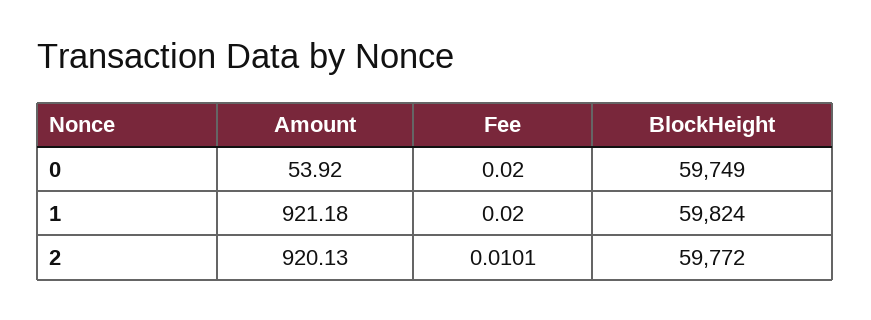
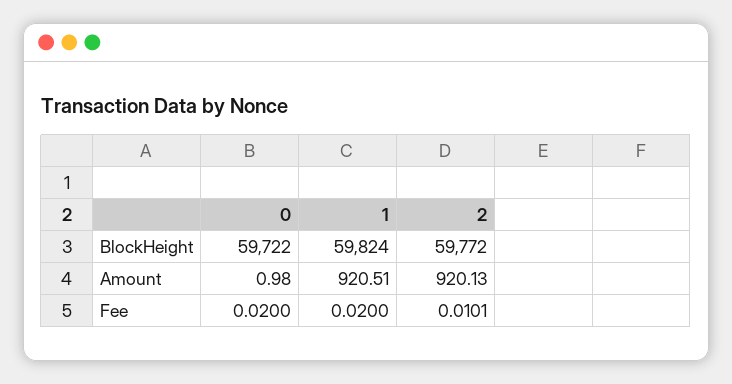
  {
    "Amount": {
-     "0": 53.92,
+     "0": 0.98,
-     "1": 921.18,
+     "1": 920.51,
      "2": 920.13
    },
    "Fee": {
      "0": 0.02,
      "1": 0.02,
      "2": 0.0101
    },
    "BlockHeight": {
-     "0": 59749,
+     "0": 59722,
      "1": 59824,
      "2": 59772
    }
  }

